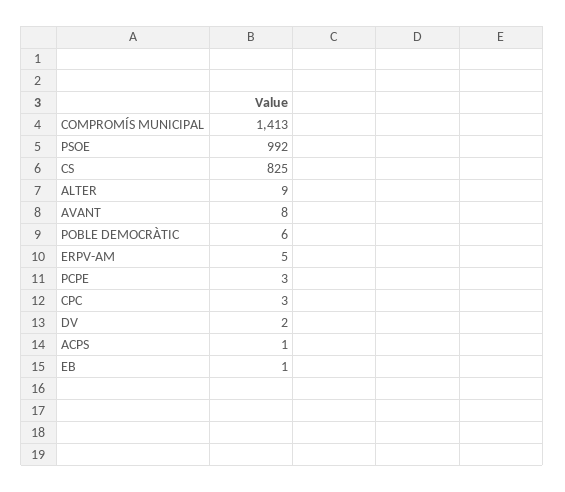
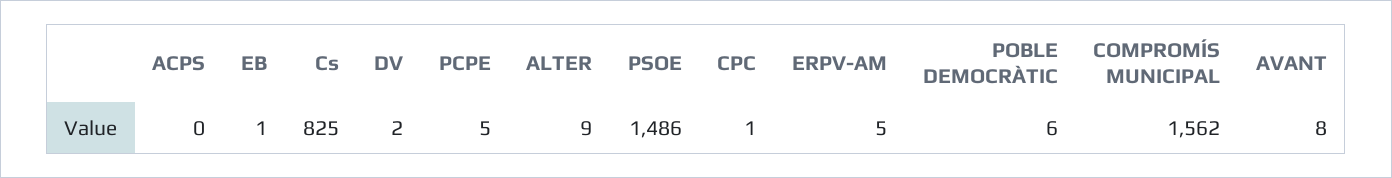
  {
-   "COMPROMÍS MUNICIPAL": 1413,
+   "COMPROMÍS MUNICIPAL": 1562,
-   "PSOE": 992,
+   "PSOE": 1486,
    "CS": 825,
    "ALTER": 9,
    "AVANT": 8,
    "POBLE DEMOCRÀTIC": 6,
    "ERPV-AM": 5,
-   "PCPE": 3,
+   "PCPE": 5,
-   "CPC": 3,
+   "CPC": 1,
    "DV": 2,
-   "ACPS": 1,
+   "ACPS": 0,
    "EB": 1
  }

